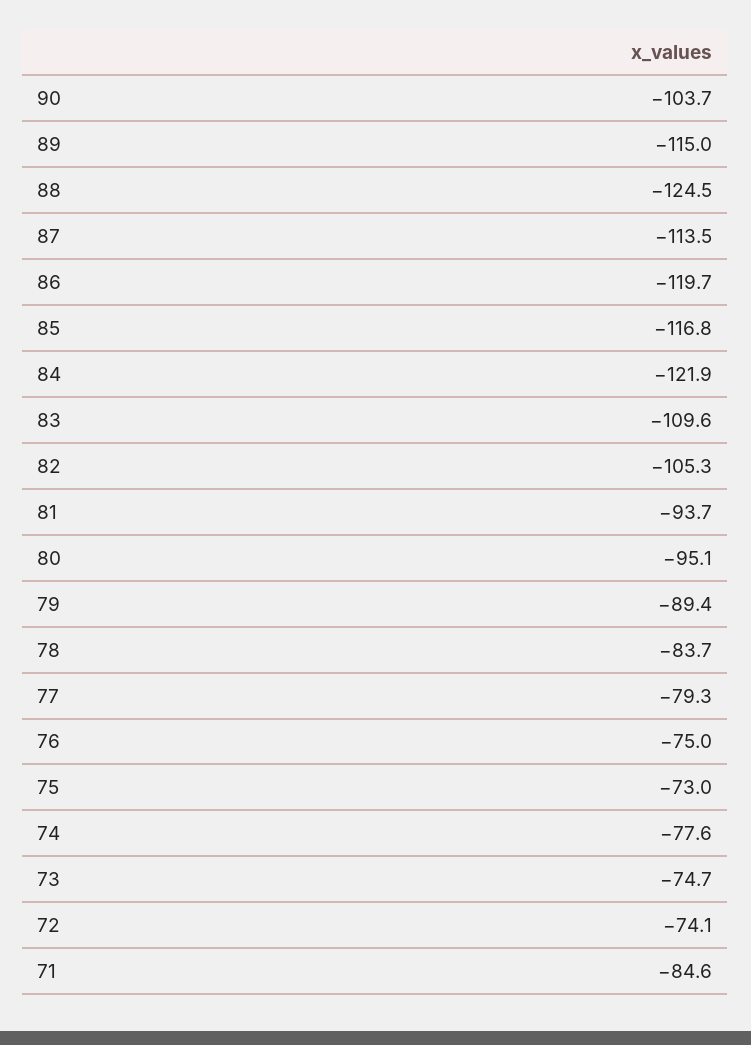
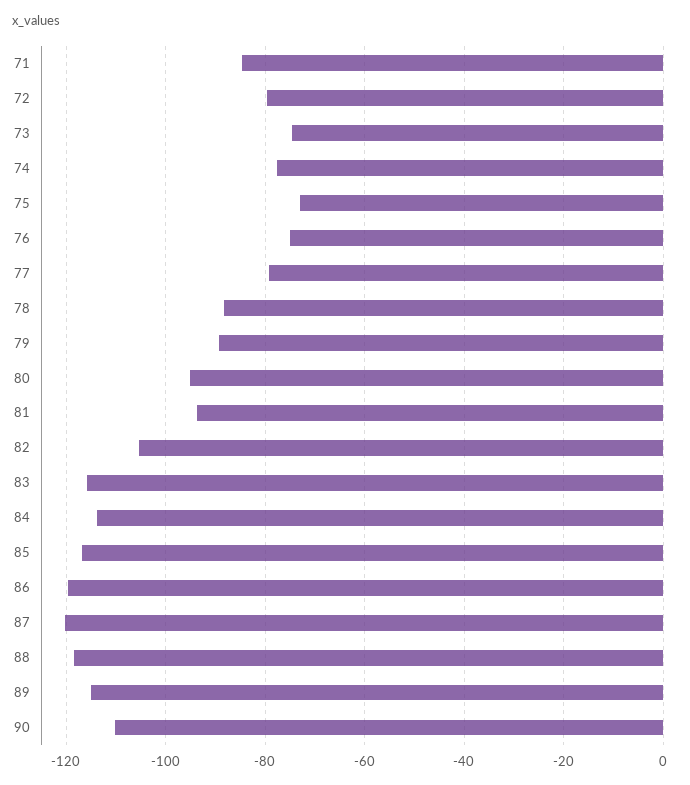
  {
-   "90": -103.7,
+   "90": -110,
    "89": -115,
-   "88": -124.5,
+   "88": -118,
-   "87": -113.5,
+   "87": -120,
    "86": -119.7,
    "85": -116.8,
-   "84": -121.9,
+   "84": -114,
-   "83": -109.6,
+   "83": -116,
    "82": -105.3,
    "81": -93.7,
    "80": -95.1,
    "79": -89.4,
-   "78": -83.7,
+   "78": -88,
    "77": -79.3,
    "76": -75,
    "75": -73,
    "74": -77.6,
    "73": -74.7,
-   "72": -74.1,
+   "72": -80,
    "71": -84.6
  }

